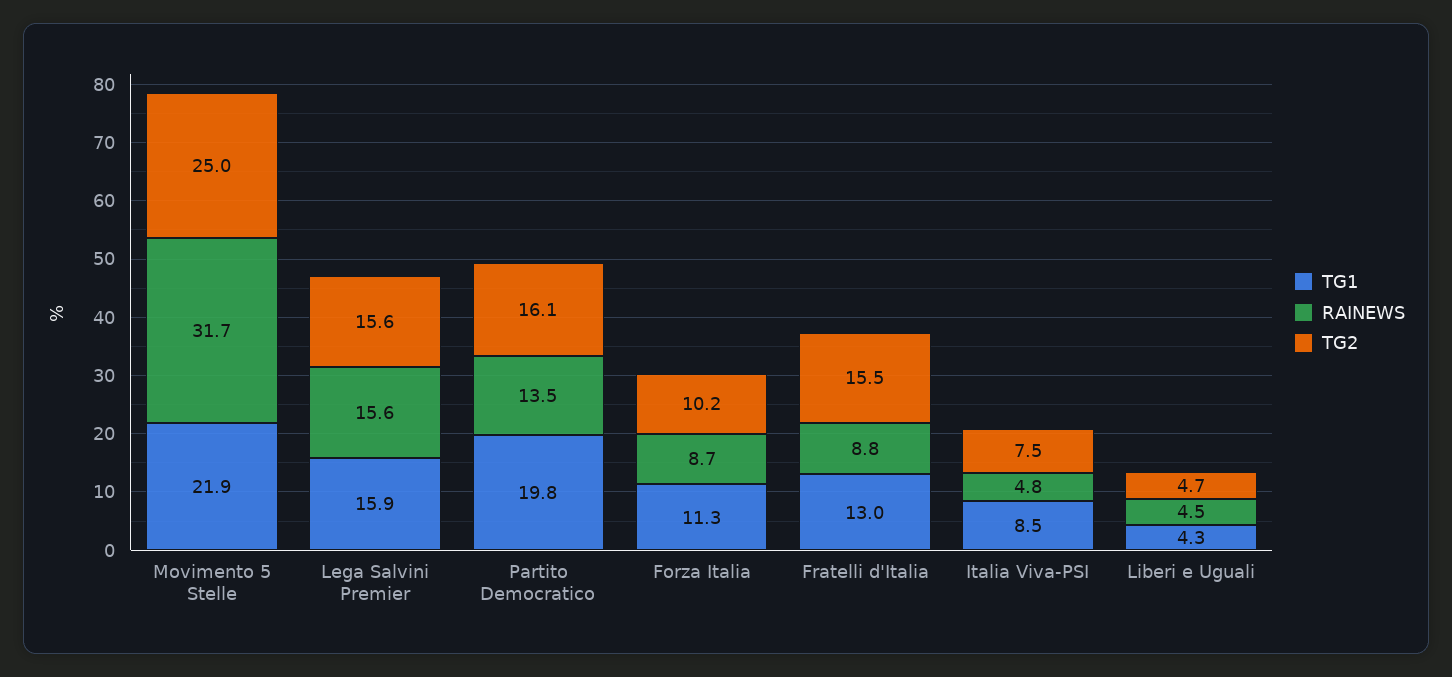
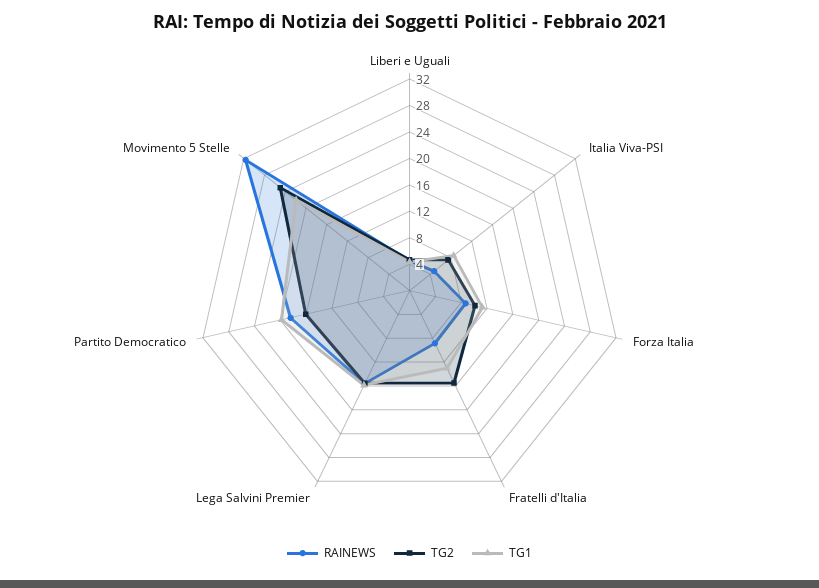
  {
    "TG1": {
      "Movimento 5 Stelle": 21.9,
      "Lega Salvini Premier": 15.9,
      "Partito Democratico": 19.8,
      "Forza Italia": 11.3,
      "Fratelli d'Italia": 13,
      "Italia Viva-PSI": 8.5,
      "Liberi e Uguali": 4.3
    },
    "RAINEWS": {
      "Movimento 5 Stelle": 31.7,
      "Lega Salvini Premier": 15.6,
-     "Partito Democratico": 13.5,
+     "Partito Democratico": 18,
      "Forza Italia": 8.7,
      "Fratelli d'Italia": 8.8,
      "Italia Viva-PSI": 4.8,
      "Liberi e Uguali": 4.5
    },
    "TG2": {
      "Movimento 5 Stelle": 25,
      "Lega Salvini Premier": 15.6,
      "Partito Democratico": 16.1,
      "Forza Italia": 10.2,
      "Fratelli d'Italia": 15.5,
      "Italia Viva-PSI": 7.5,
      "Liberi e Uguali": 4.7
    }
  }

